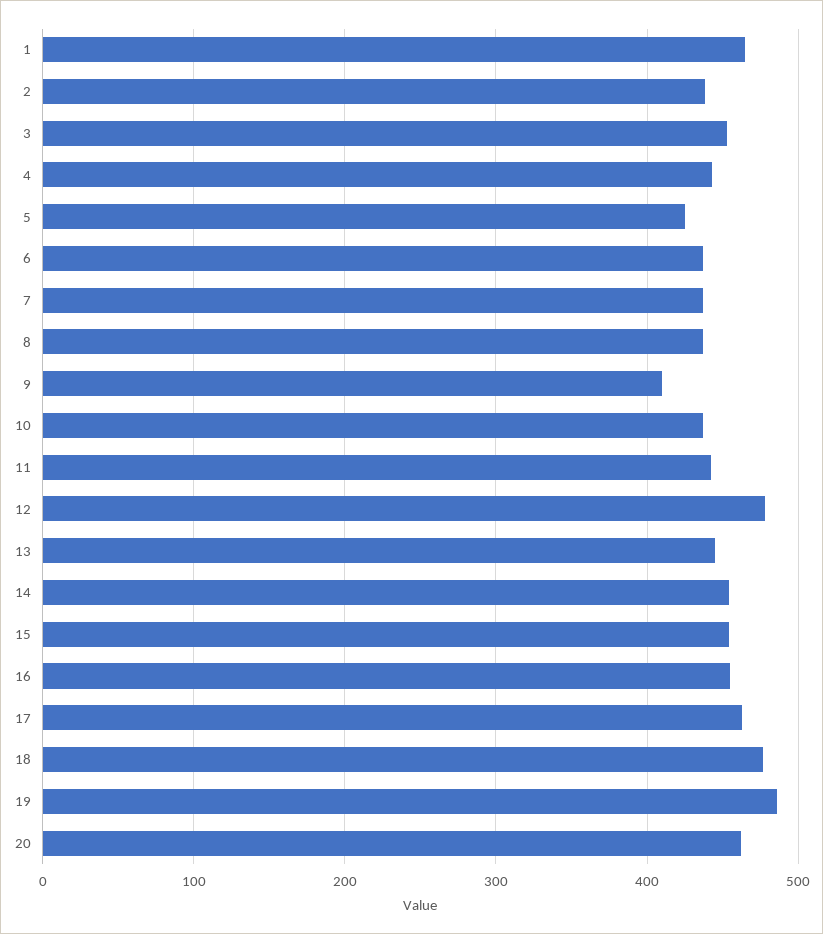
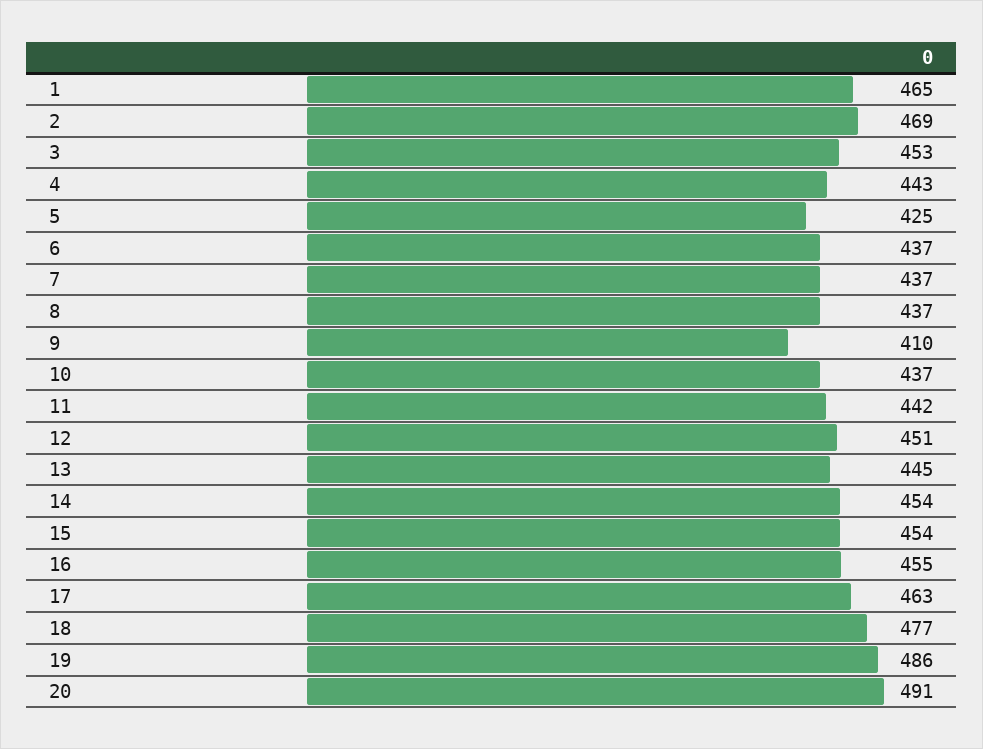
  {
    "1": 465,
-   "2": 440,
+   "2": 469,
    "3": 453,
    "4": 443,
    "5": 425,
    "6": 437,
    "7": 437,
    "8": 437,
    "9": 410,
    "10": 437,
    "11": 442,
-   "12": 480,
+   "12": 451,
    "13": 445,
    "14": 454,
    "15": 454,
    "16": 455,
    "17": 463,
    "18": 477,
    "19": 486,
-   "20": 460
+   "20": 491
  }

